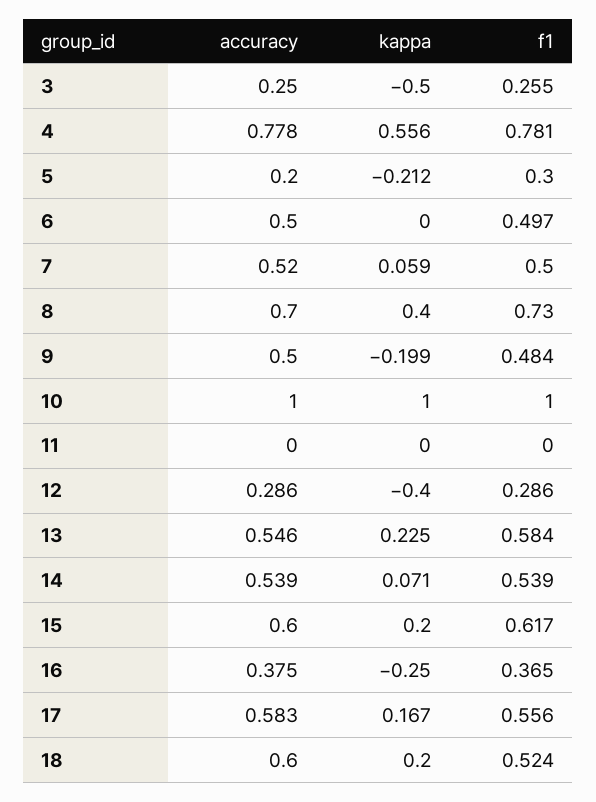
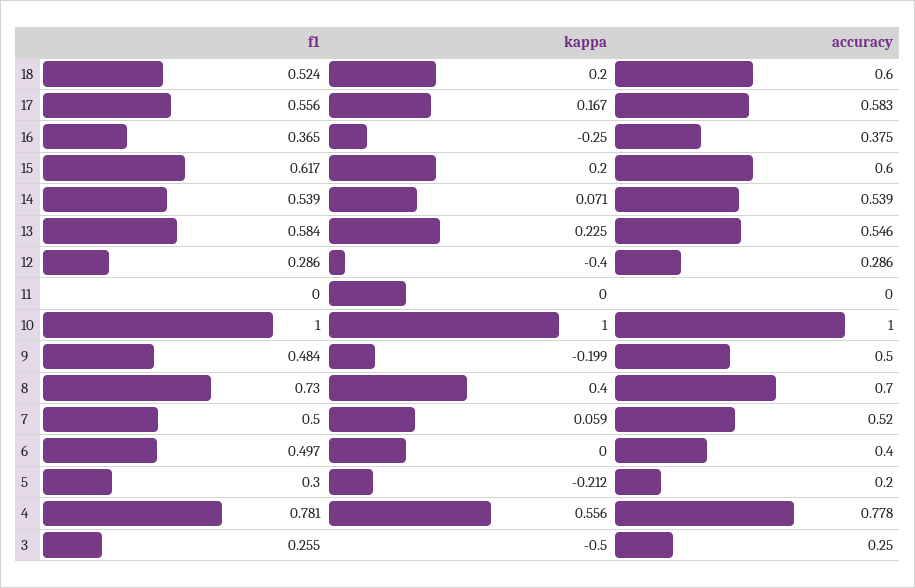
  {
    "accuracy": {
      "3": 0.25,
      "4": 0.778,
      "5": 0.2,
-     "6": 0.5,
+     "6": 0.4,
      "7": 0.52,
      "8": 0.7,
      "9": 0.5,
      "10": 1,
      "11": 0,
      "12": 0.286,
      "13": 0.546,
      "14": 0.539,
      "15": 0.6,
      "16": 0.375,
      "17": 0.583,
      "18": 0.6
    },
    "kappa": {
      "3": -0.5,
      "4": 0.556,
      "5": -0.212,
      "6": 0,
      "7": 0.059,
      "8": 0.4,
      "9": -0.199,
      "10": 1,
      "11": 0,
      "12": -0.4,
      "13": 0.225,
      "14": 0.071,
      "15": 0.2,
      "16": -0.25,
      "17": 0.167,
      "18": 0.2
    },
    "f1": {
      "3": 0.255,
      "4": 0.781,
      "5": 0.3,
      "6": 0.497,
      "7": 0.5,
      "8": 0.73,
      "9": 0.484,
      "10": 1,
      "11": 0,
      "12": 0.286,
      "13": 0.584,
      "14": 0.539,
      "15": 0.617,
      "16": 0.365,
      "17": 0.556,
      "18": 0.524
    }
  }

